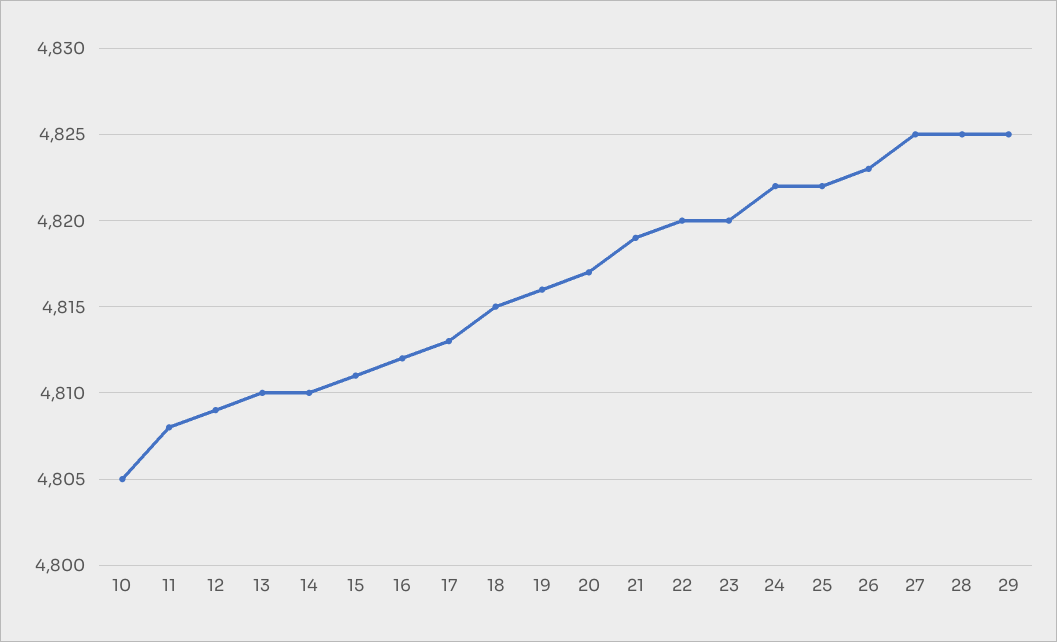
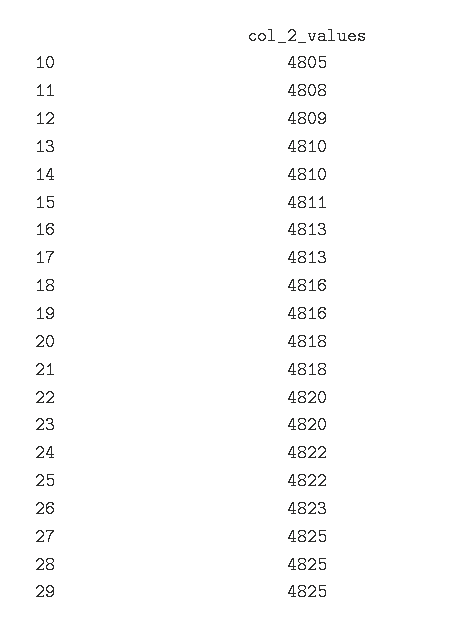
  {
    "10": 4805,
    "11": 4808,
    "12": 4809,
    "13": 4810,
    "14": 4810,
    "15": 4811,
-   "16": 4812,
+   "16": 4813,
    "17": 4813,
-   "18": 4815,
+   "18": 4816,
    "19": 4816,
-   "20": 4817,
+   "20": 4818,
-   "21": 4819,
+   "21": 4818,
    "22": 4820,
    "23": 4820,
    "24": 4822,
    "25": 4822,
    "26": 4823,
    "27": 4825,
    "28": 4825,
    "29": 4825
  }

